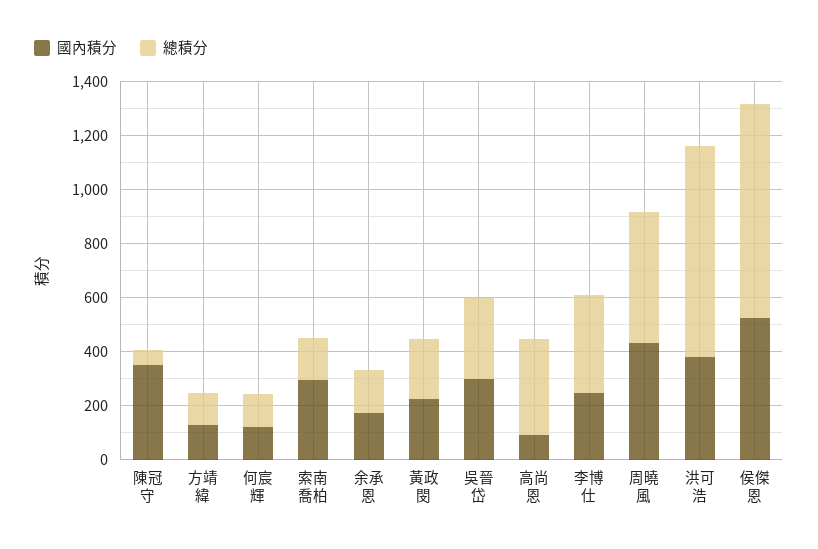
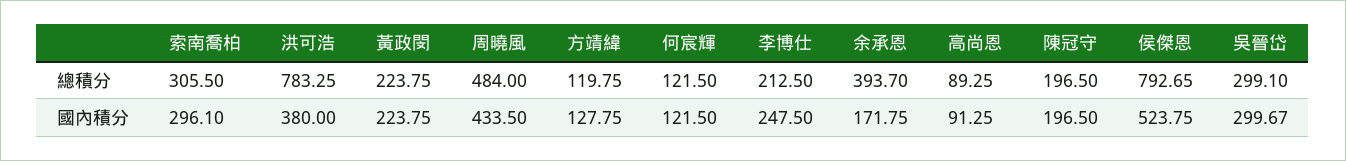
  {
    "國內積分": {
-     "陳冠守": 350,
+     "陳冠守": 196.5,
      "方靖緯": 127.75,
      "何宸輝": 121.5,
      "索南喬柏": 296.1,
      "余承恩": 171.75,
      "黃政閔": 223.75,
      "吳晉岱": 299.67,
      "高尚恩": 91.25,
      "李博仕": 247.5,
      "周曉風": 433.5,
      "洪可浩": 380,
      "侯傑恩": 523.75
    },
    "總積分": {
-     "陳冠守": 50,
+     "陳冠守": 196.5,
      "方靖緯": 119.75,
      "何宸輝": 121.5,
-     "索南喬柏": 150,
+     "索南喬柏": 305.5,
-     "余承恩": 150,
+     "余承恩": 393.7,
      "黃政閔": 223.75,
      "吳晉岱": 299.1,
-     "高尚恩": 350,
+     "高尚恩": 89.25,
-     "李博仕": 350,
+     "李博仕": 212.5,
      "周曉風": 484,
      "洪可浩": 783.25,
      "侯傑恩": 792.65
    }
  }

